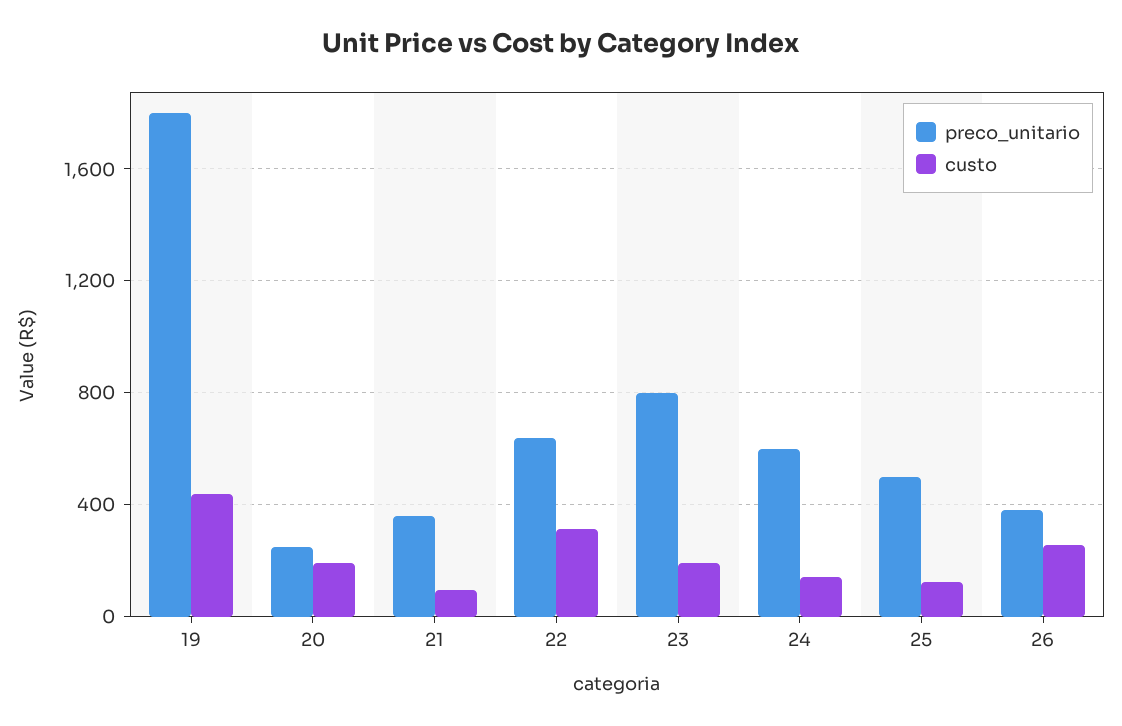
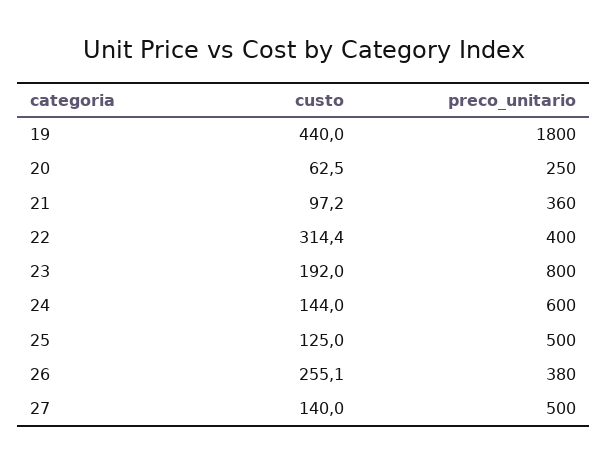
  {
    "preco_unitario": {
      "19": 1800,
      "20": 250,
      "21": 360,
-     "22": 650,
+     "22": 400,
      "23": 800,
      "24": 600,
      "25": 500,
-     "26": 380
+     "26": 380,
+     "27": 500
    },
    "custo": {
      "19": 440,
-     "20": 200,
+     "20": 62.5,
      "21": 97.2,
      "22": 314.4,
      "23": 192,
      "24": 144,
      "25": 125,
-     "26": 255.1
+     "26": 255.1,
+     "27": 140
    }
  }

